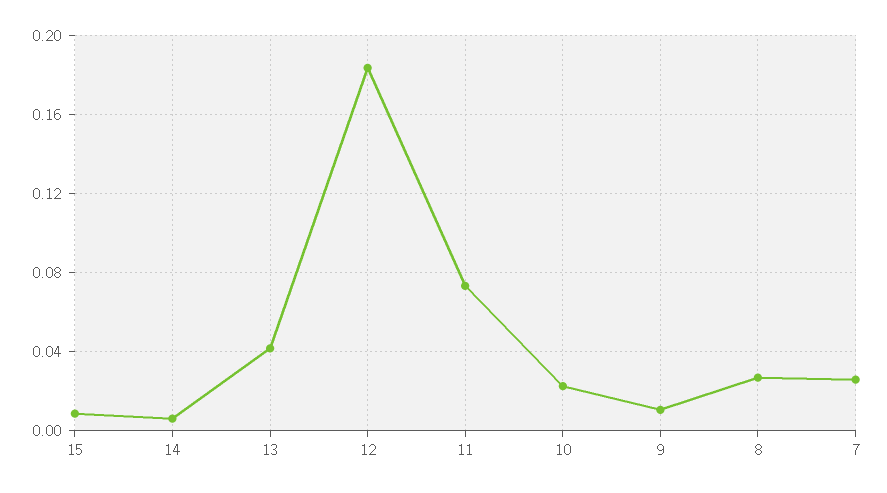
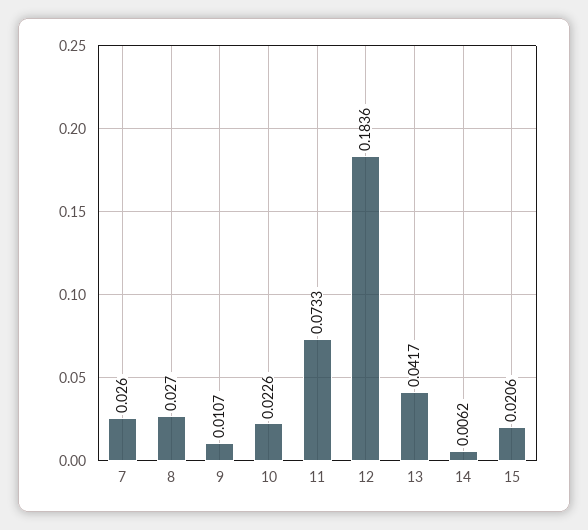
  {
-   "15": 0.01,
+   "15": 0.0206,
    "14": 0.0062,
    "13": 0.0417,
    "12": 0.1836,
    "11": 0.0733,
    "10": 0.0226,
    "9": 0.0107,
    "8": 0.027,
    "7": 0.026
  }

